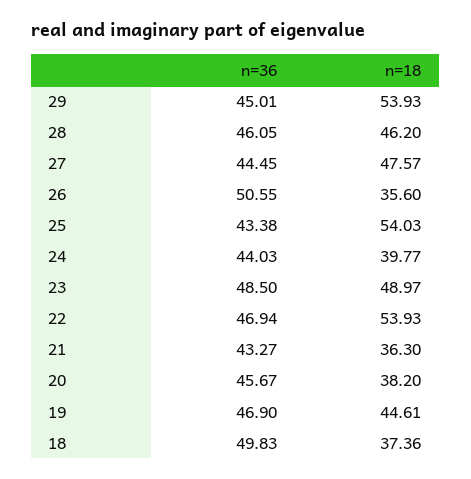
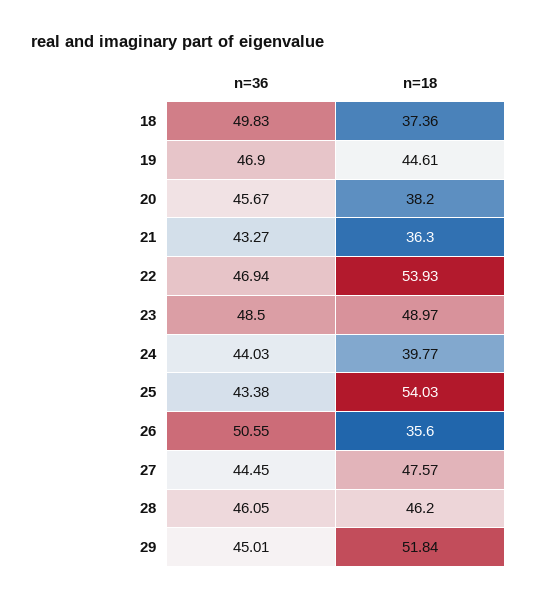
  {
    "n=36": {
      "29": 45.01,
      "28": 46.05,
      "27": 44.45,
      "26": 50.55,
      "25": 43.38,
      "24": 44.03,
      "23": 48.5,
      "22": 46.94,
      "21": 43.27,
      "20": 45.67,
      "19": 46.9,
      "18": 49.83
    },
    "n=18": {
-     "29": 53.93,
+     "29": 51.84,
      "28": 46.2,
      "27": 47.57,
      "26": 35.6,
      "25": 54.03,
      "24": 39.77,
      "23": 48.97,
      "22": 53.93,
      "21": 36.3,
      "20": 38.2,
      "19": 44.61,
      "18": 37.36
    }
  }

